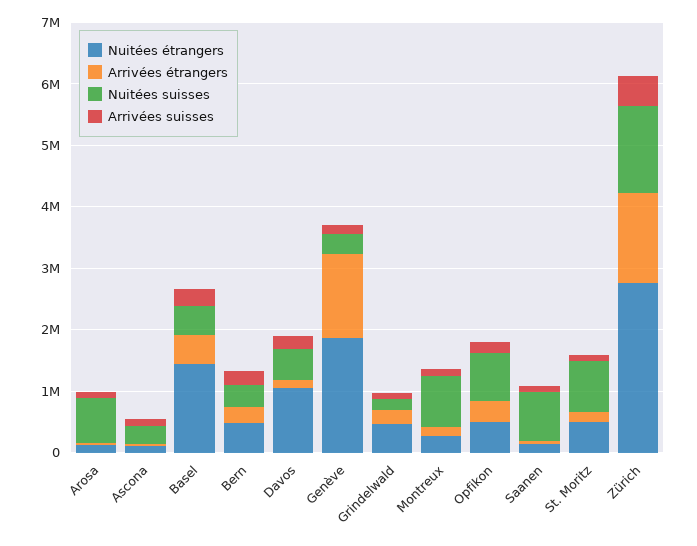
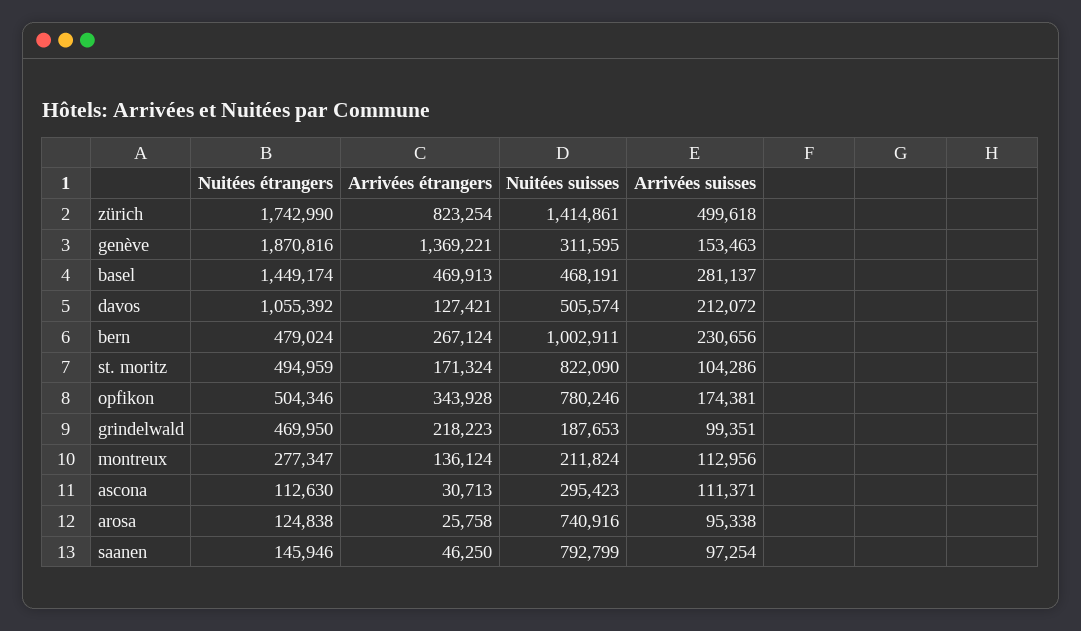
  {
    "Nuitées étrangers": {
      "Arosa": 124838,
      "Ascona": 112630,
      "Basel": 1449174,
      "Bern": 479024,
      "Davos": 1055392,
      "Genève": 1870816,
      "Grindelwald": 469950,
      "Montreux": 277347,
      "Opfikon": 504346,
      "Saanen": 145946,
      "St. Moritz": 494959,
-     "Zürich": 2800000
+     "Zürich": 1742990
    },
    "Arrivées étrangers": {
      "Arosa": 25758,
      "Ascona": 30713,
      "Basel": 469913,
      "Bern": 267124,
      "Davos": 127421,
      "Genève": 1369221,
      "Grindelwald": 218223,
      "Montreux": 136124,
      "Opfikon": 343928,
      "Saanen": 46250,
      "St. Moritz": 171324,
-     "Zürich": 1400000
+     "Zürich": 823254
    },
    "Nuitées suisses": {
      "Arosa": 740916,
      "Ascona": 295423,
      "Basel": 468191,
-     "Bern": 400000,
+     "Bern": 1002911,
      "Davos": 505574,
      "Genève": 311595,
      "Grindelwald": 187653,
-     "Montreux": 800000,
+     "Montreux": 211824,
      "Opfikon": 780246,
      "Saanen": 792799,
      "St. Moritz": 822090,
      "Zürich": 1414861
    },
    "Arrivées suisses": {
      "Arosa": 95338,
      "Ascona": 111371,
      "Basel": 281137,
      "Bern": 230656,
      "Davos": 212072,
      "Genève": 153463,
      "Grindelwald": 99351,
      "Montreux": 112956,
      "Opfikon": 174381,
      "Saanen": 97254,
      "St. Moritz": 104286,
      "Zürich": 499618
    }
  }

